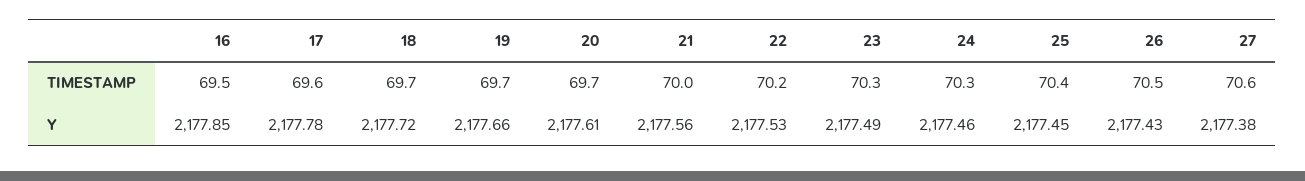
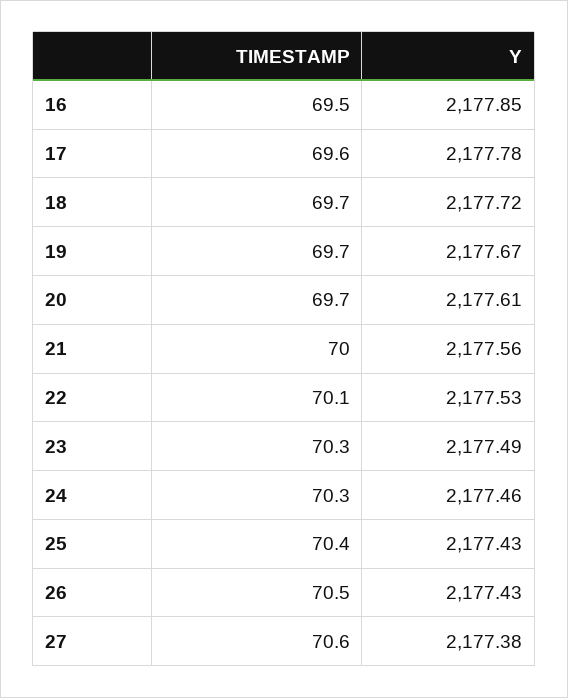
  {
    "16": {
      "TIMESTAMP": 69.5,
      "Y": 2177.85
    },
    "17": {
      "TIMESTAMP": 69.6,
      "Y": 2177.78
    },
    "18": {
      "TIMESTAMP": 69.7,
      "Y": 2177.72
    },
    "19": {
      "TIMESTAMP": 69.7,
-     "Y": 2177.66
+     "Y": 2177.67
    },
    "20": {
      "TIMESTAMP": 69.7,
      "Y": 2177.61
    },
    "21": {
      "TIMESTAMP": 70,
      "Y": 2177.56
    },
    "22": {
-     "TIMESTAMP": 70.2,
+     "TIMESTAMP": 70.1,
      "Y": 2177.53
    },
    "23": {
      "TIMESTAMP": 70.3,
      "Y": 2177.49
    },
    "24": {
      "TIMESTAMP": 70.3,
      "Y": 2177.46
    },
    "25": {
      "TIMESTAMP": 70.4,
-     "Y": 2177.45
+     "Y": 2177.43
    },
    "26": {
      "TIMESTAMP": 70.5,
      "Y": 2177.43
    },
    "27": {
      "TIMESTAMP": 70.6,
      "Y": 2177.38
    }
  }

